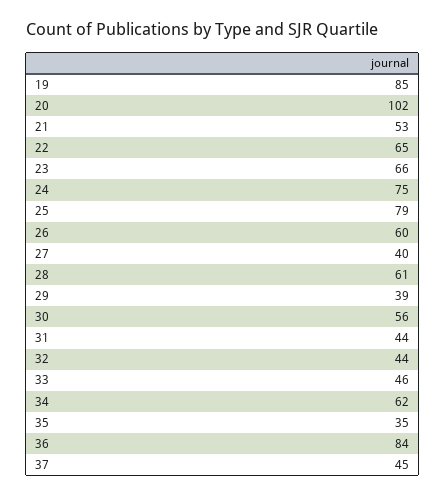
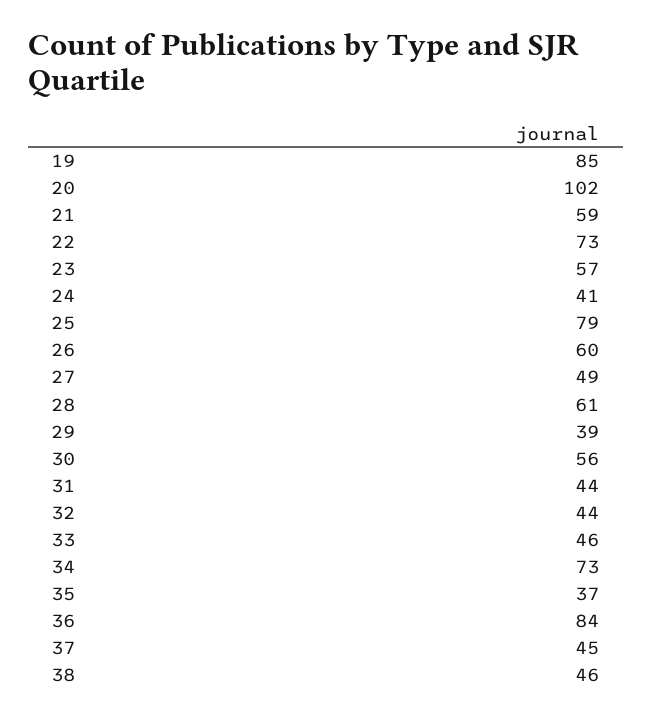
  {
    "19": 85,
    "20": 102,
-   "21": 53,
+   "21": 59,
-   "22": 65,
+   "22": 73,
-   "23": 66,
+   "23": 57,
-   "24": 75,
+   "24": 41,
    "25": 79,
    "26": 60,
-   "27": 40,
+   "27": 49,
    "28": 61,
    "29": 39,
    "30": 56,
    "31": 44,
    "32": 44,
    "33": 46,
-   "34": 62,
+   "34": 73,
-   "35": 35,
+   "35": 37,
    "36": 84,
-   "37": 45
+   "37": 45,
+   "38": 46
  }

